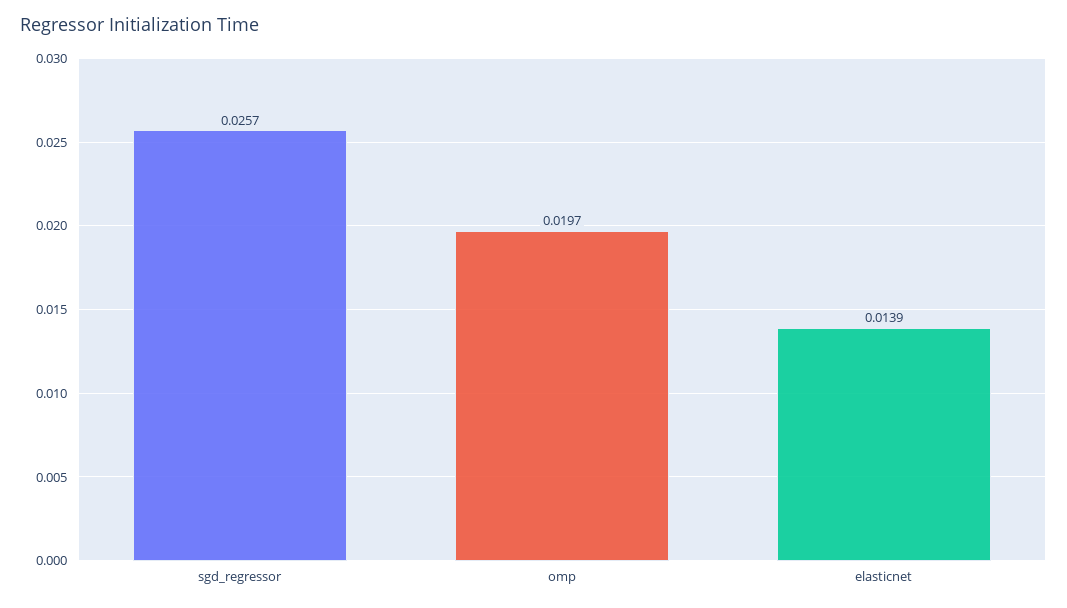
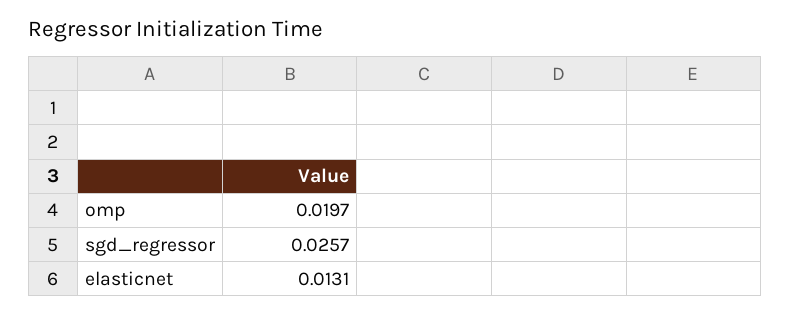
  {
    "sgd_regressor": 0.0257,
    "omp": 0.0197,
-   "elasticnet": 0.0139
+   "elasticnet": 0.0131
  }

